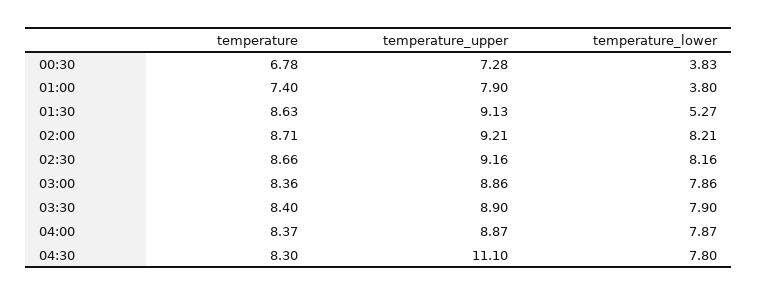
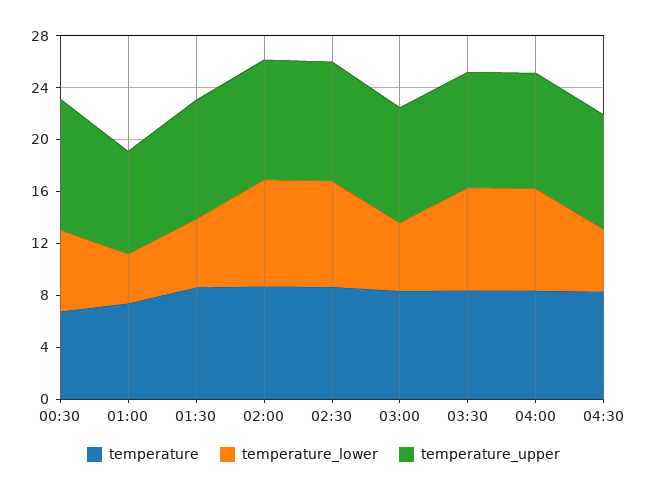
  {
    "temperature": {
      "00:30": 6.78,
      "01:00": 7.4,
      "01:30": 8.63,
      "02:00": 8.71,
      "02:30": 8.66,
      "03:00": 8.36,
      "03:30": 8.4,
      "04:00": 8.37,
      "04:30": 8.3
    },
    "temperature_upper": {
-     "00:30": 7.28,
+     "00:30": 10,
      "01:00": 7.9,
      "01:30": 9.13,
      "02:00": 9.21,
      "02:30": 9.16,
      "03:00": 8.86,
      "03:30": 8.9,
      "04:00": 8.87,
-     "04:30": 11.1
+     "04:30": 9
    },
    "temperature_lower": {
-     "00:30": 3.83,
+     "00:30": 6,
      "01:00": 3.8,
      "01:30": 5.27,
      "02:00": 8.21,
      "02:30": 8.16,
-     "03:00": 7.86,
+     "03:00": 5,
      "03:30": 7.9,
      "04:00": 7.87,
-     "04:30": 7.8
+     "04:30": 5
    }
  }

